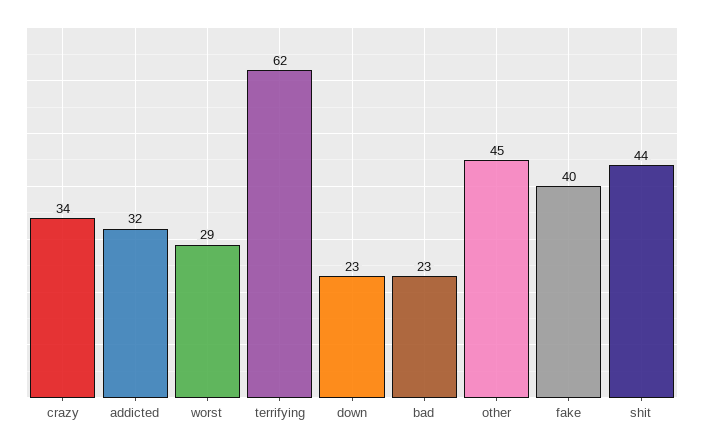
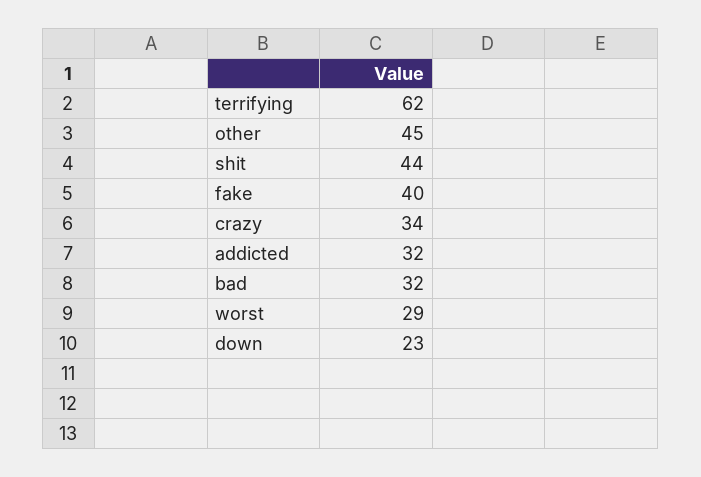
  {
    "crazy": 34,
    "addicted": 32,
    "worst": 29,
    "terrifying": 62,
    "down": 23,
-   "bad": 23,
+   "bad": 32,
    "other": 45,
    "fake": 40,
    "shit": 44
  }

